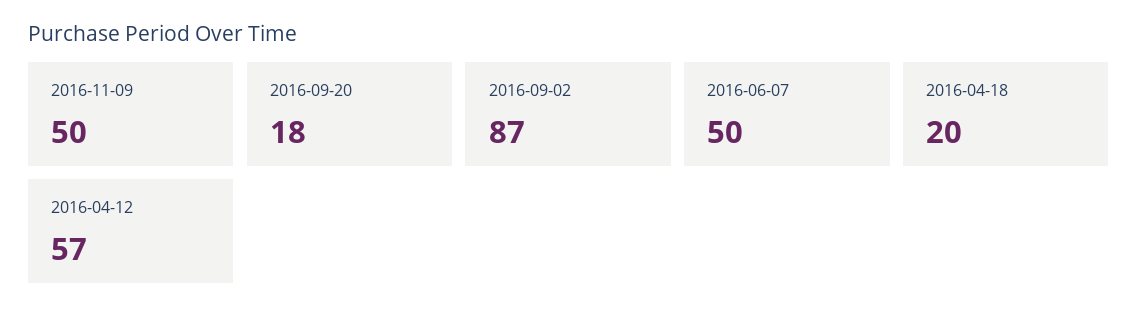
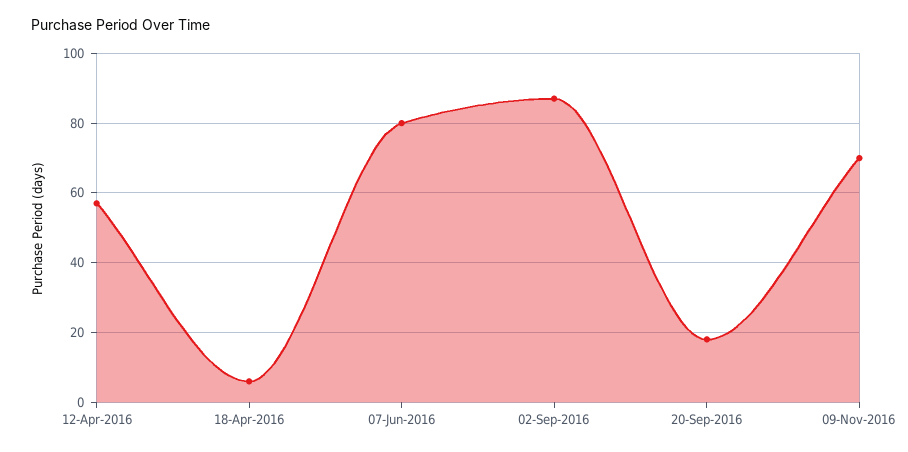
  {
-   "2016-11-09": 50,
+   "2016-11-09": 70,
    "2016-09-20": 18,
    "2016-09-02": 87,
-   "2016-06-07": 50,
+   "2016-06-07": 80,
-   "2016-04-18": 20,
+   "2016-04-18": 5,
    "2016-04-12": 57
  }

